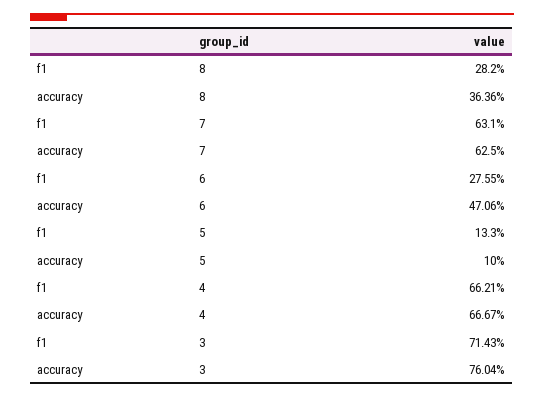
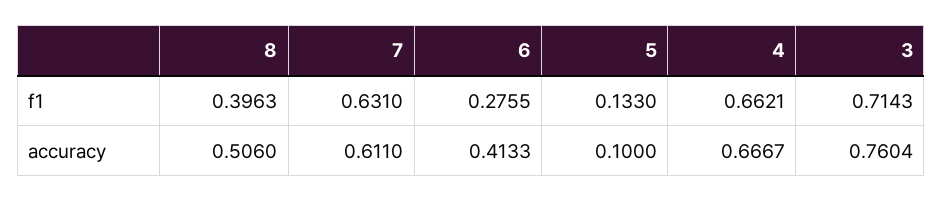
  {
    "f1": {
-     "8": 0.282,
+     "8": 0.3963,
      "7": 0.631,
      "6": 0.2755,
      "5": 0.133,
      "4": 0.6621,
      "3": 0.7143
    },
    "accuracy": {
-     "8": 0.3636,
+     "8": 0.506,
-     "7": 0.625,
+     "7": 0.611,
-     "6": 0.4706,
+     "6": 0.4133,
      "5": 0.1,
      "4": 0.6667,
      "3": 0.7604
    }
  }

